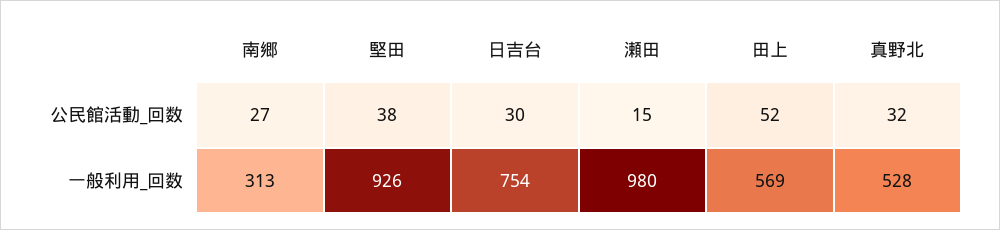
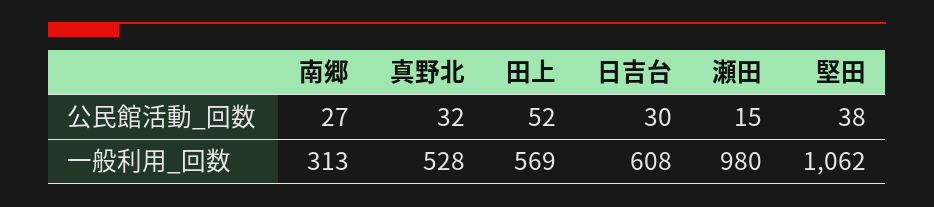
  {
    "南郷": {
      "公民館活動_回数": 27,
      "一般利用_回数": 313
    },
    "堅田": {
      "公民館活動_回数": 38,
-     "一般利用_回数": 926
+     "一般利用_回数": 1062
    },
    "日吉台": {
      "公民館活動_回数": 30,
-     "一般利用_回数": 754
+     "一般利用_回数": 608
    },
    "瀬田": {
      "公民館活動_回数": 15,
      "一般利用_回数": 980
    },
    "田上": {
      "公民館活動_回数": 52,
      "一般利用_回数": 569
    },
    "真野北": {
      "公民館活動_回数": 32,
      "一般利用_回数": 528
    }
  }

